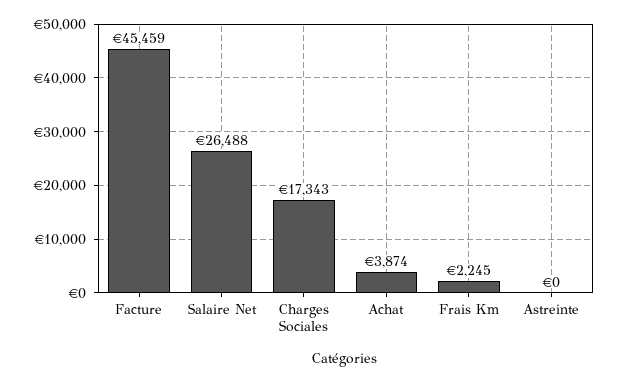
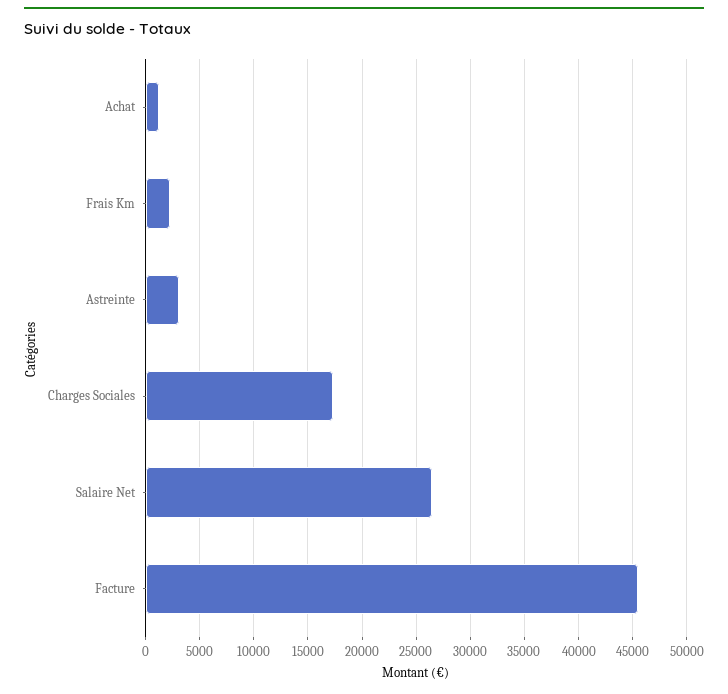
  {
    "Facture": 45459,
    "Salaire Net": 26488,
    "Charges Sociales": 17343,
-   "Achat": 3874,
+   "Achat": 1000,
    "Frais Km": 2245,
-   "Astreinte": 0
+   "Astreinte": 3000
  }

